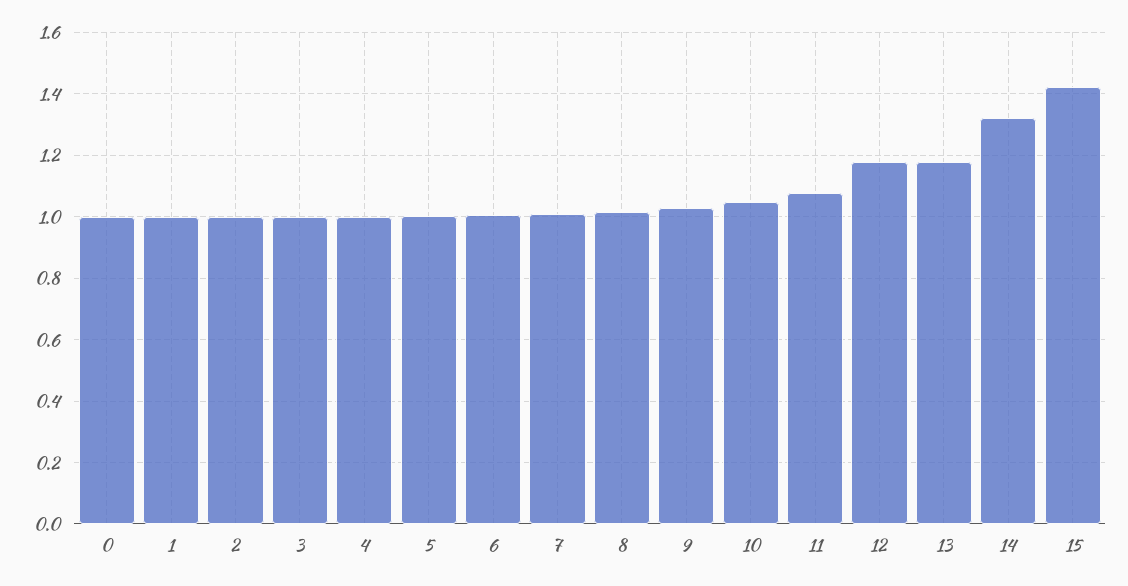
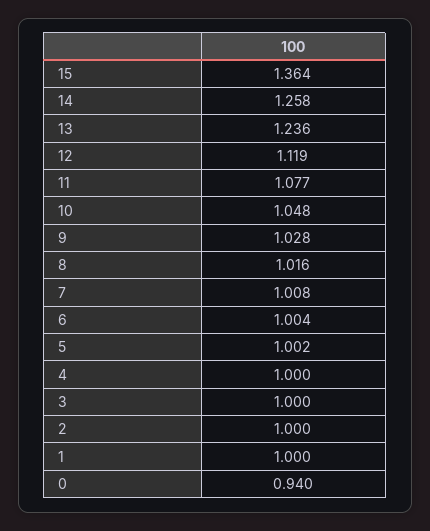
  {
-   "0": 1,
+   "0": 0.94,
    "1": 1,
    "2": 1,
    "3": 1,
    "4": 1,
    "5": 1.002,
    "6": 1.004,
    "7": 1.008,
    "8": 1.016,
    "9": 1.028,
    "10": 1.048,
    "11": 1.077,
-   "12": 1.18,
+   "12": 1.119,
-   "13": 1.18,
+   "13": 1.236,
-   "14": 1.32,
+   "14": 1.258,
-   "15": 1.42
+   "15": 1.364
  }

